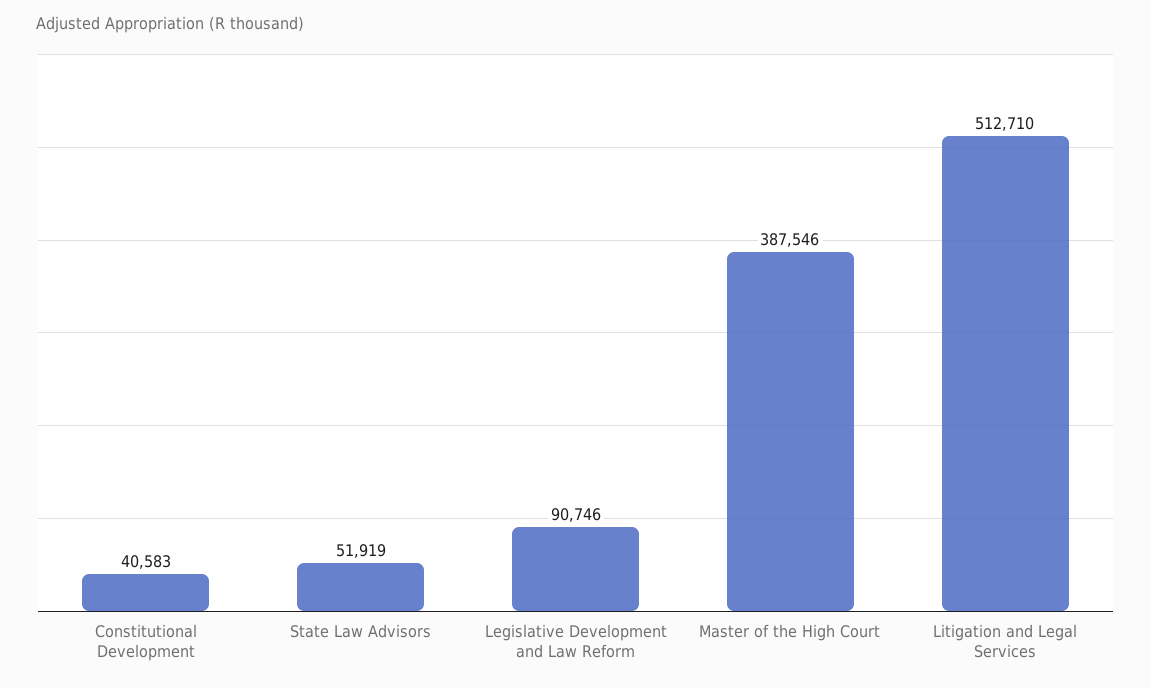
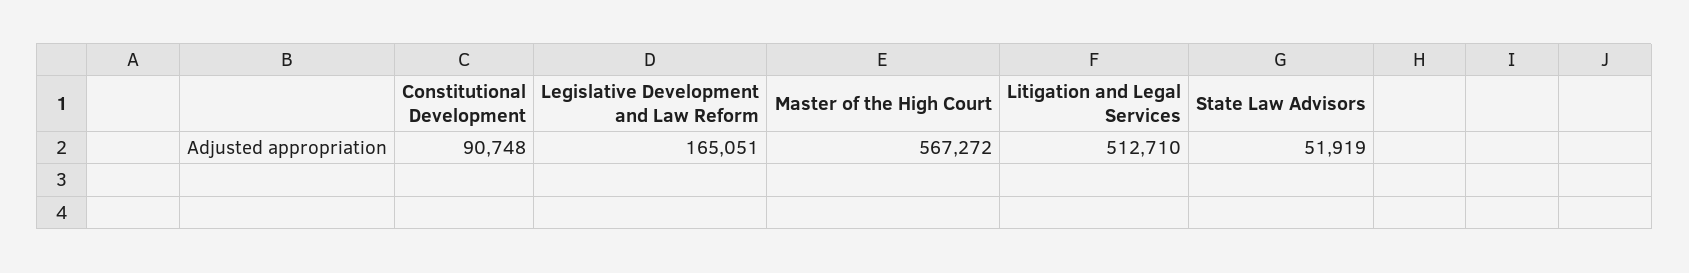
  {
-   "Constitutional Development": 40583,
+   "Constitutional Development": 90748,
    "State Law Advisors": 51919,
-   "Legislative Development and Law Reform": 90746,
+   "Legislative Development and Law Reform": 165051,
-   "Master of the High Court": 387546,
+   "Master of the High Court": 567272,
    "Litigation and Legal Services": 512710
  }

